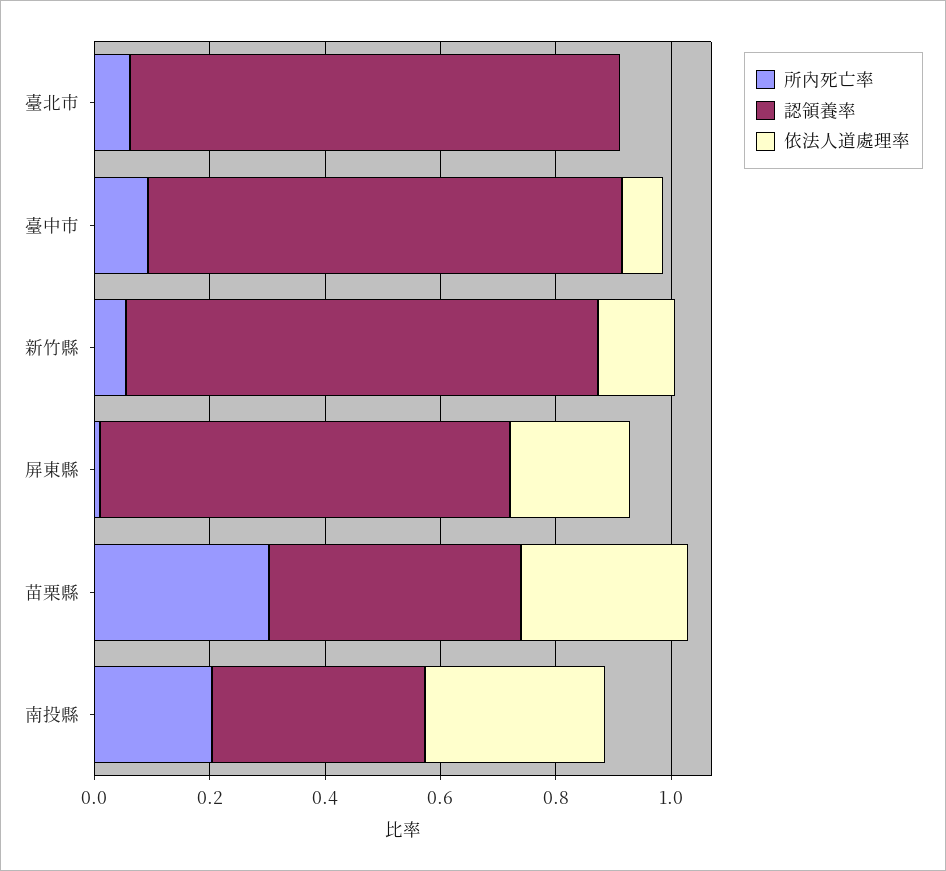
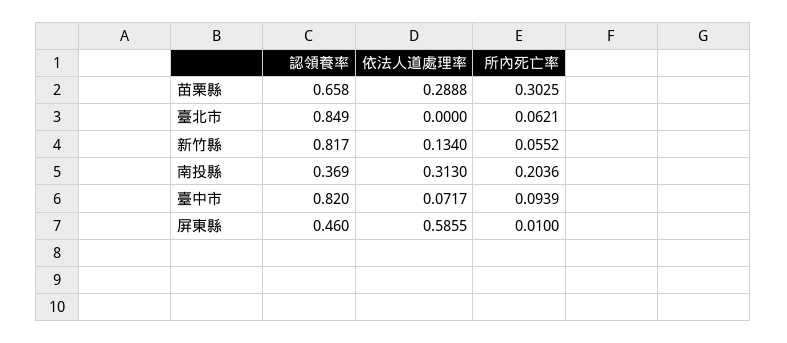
  {
    "所內死亡率": {
      "臺北市": 0.0621,
      "臺中市": 0.0939,
      "新竹縣": 0.0552,
      "屏東縣": 0.01,
      "苗栗縣": 0.3025,
      "南投縣": 0.2036
    },
    "認領養率": {
      "臺北市": 0.849,
      "臺中市": 0.82,
      "新竹縣": 0.817,
-     "屏東縣": 0.7,
+     "屏東縣": 0.46,
-     "苗栗縣": 0.45,
+     "苗栗縣": 0.658,
      "南投縣": 0.369
    },
    "依法人道處理率": {
      "臺北市": 0,
      "臺中市": 0.0717,
      "新竹縣": 0.134,
-     "屏東縣": 0.2,
+     "屏東縣": 0.5855,
      "苗栗縣": 0.2888,
      "南投縣": 0.313
    }
  }

